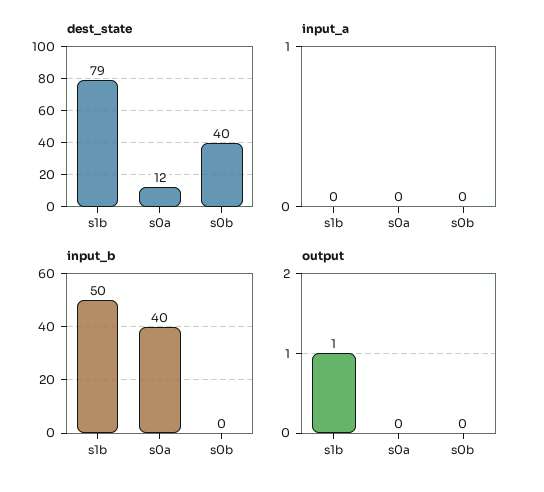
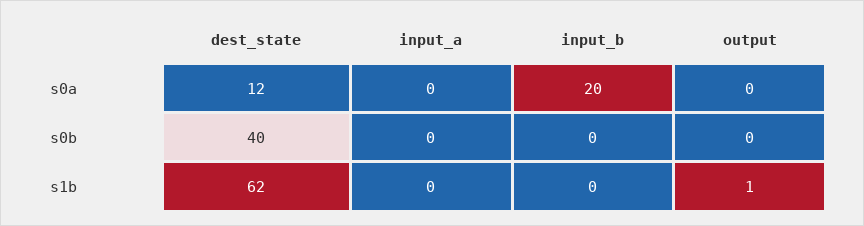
  {
    "dest_state": {
-     "s1b": 79,
+     "s1b": 62,
      "s0a": 12,
      "s0b": 40
    },
    "input_a": {
      "s1b": 0,
      "s0a": 0,
      "s0b": 0
    },
    "input_b": {
-     "s1b": 50,
+     "s1b": 0,
-     "s0a": 40,
+     "s0a": 20,
      "s0b": 0
    },
    "output": {
      "s1b": 1,
      "s0a": 0,
      "s0b": 0
    }
  }

